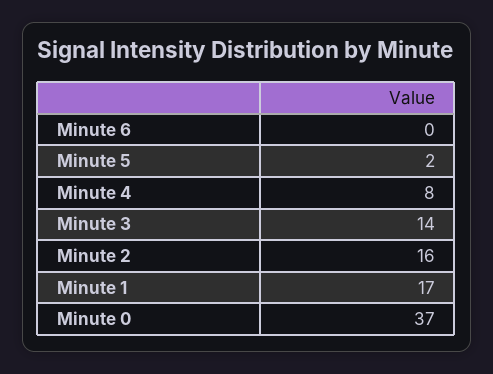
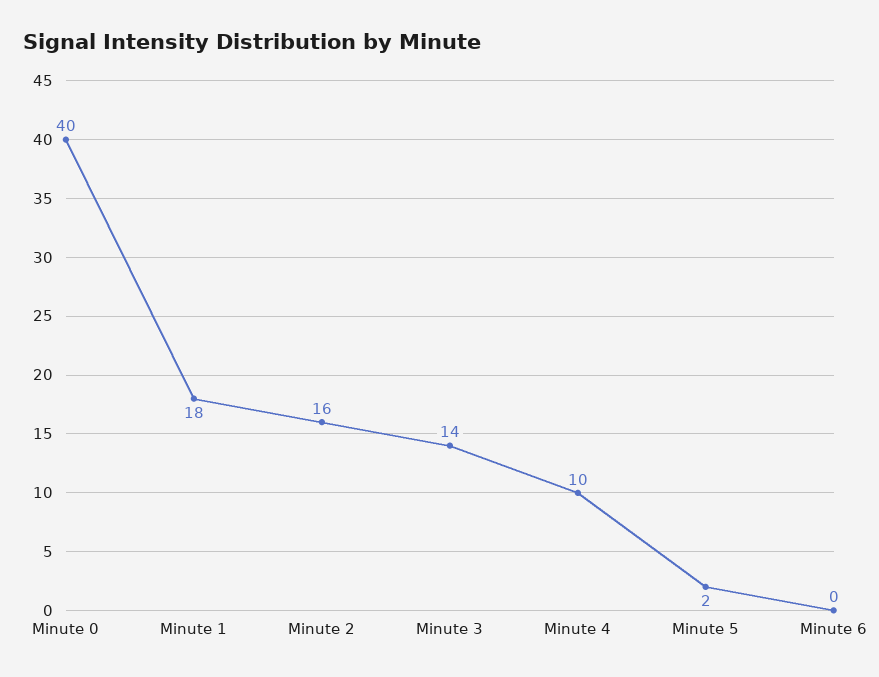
  {
    "Minute 6": 0,
    "Minute 5": 2,
-   "Minute 4": 8,
+   "Minute 4": 10,
    "Minute 3": 14,
    "Minute 2": 16,
-   "Minute 1": 17,
+   "Minute 1": 18,
-   "Minute 0": 37
+   "Minute 0": 40
  }

